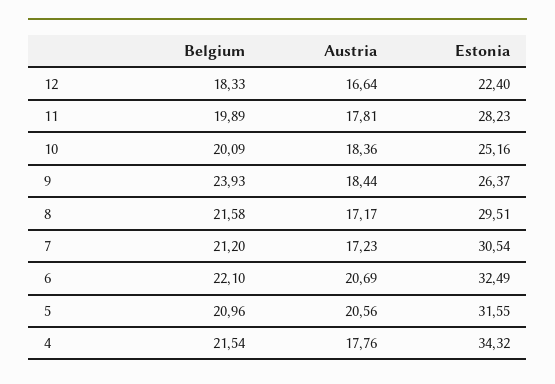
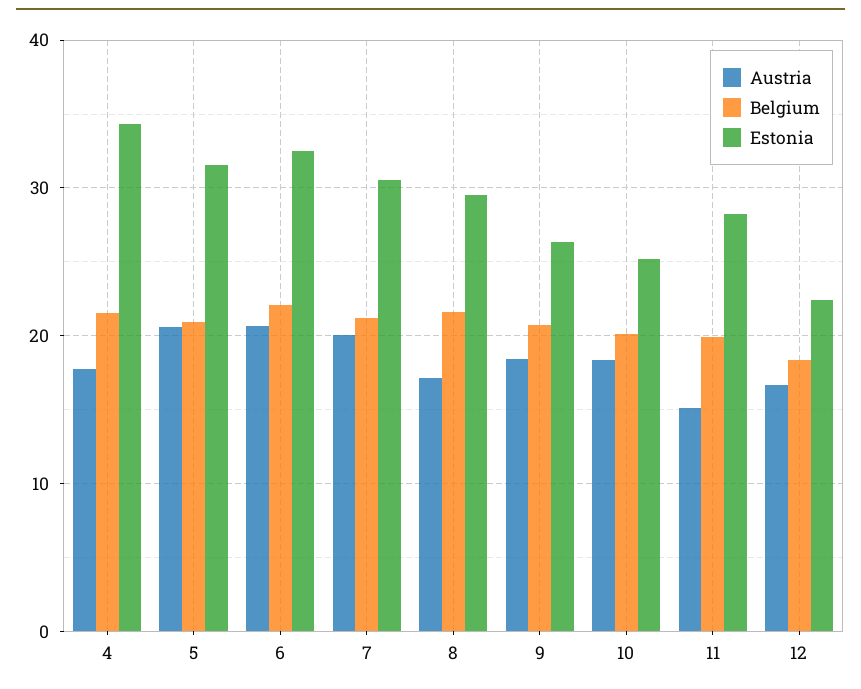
  {
    "Belgium": {
      "12": 18.33,
      "11": 19.89,
      "10": 20.09,
-     "9": 23.93,
+     "9": 21,
      "8": 21.58,
      "7": 21.2,
      "6": 22.1,
      "5": 20.96,
      "4": 21.54
    },
    "Austria": {
      "12": 16.64,
-     "11": 17.81,
+     "11": 15,
      "10": 18.36,
      "9": 18.44,
      "8": 17.17,
-     "7": 17.23,
+     "7": 20,
      "6": 20.69,
      "5": 20.56,
      "4": 17.76
    },
    "Estonia": {
      "12": 22.4,
      "11": 28.23,
      "10": 25.16,
      "9": 26.37,
      "8": 29.51,
      "7": 30.54,
      "6": 32.49,
      "5": 31.55,
      "4": 34.32
    }
  }

